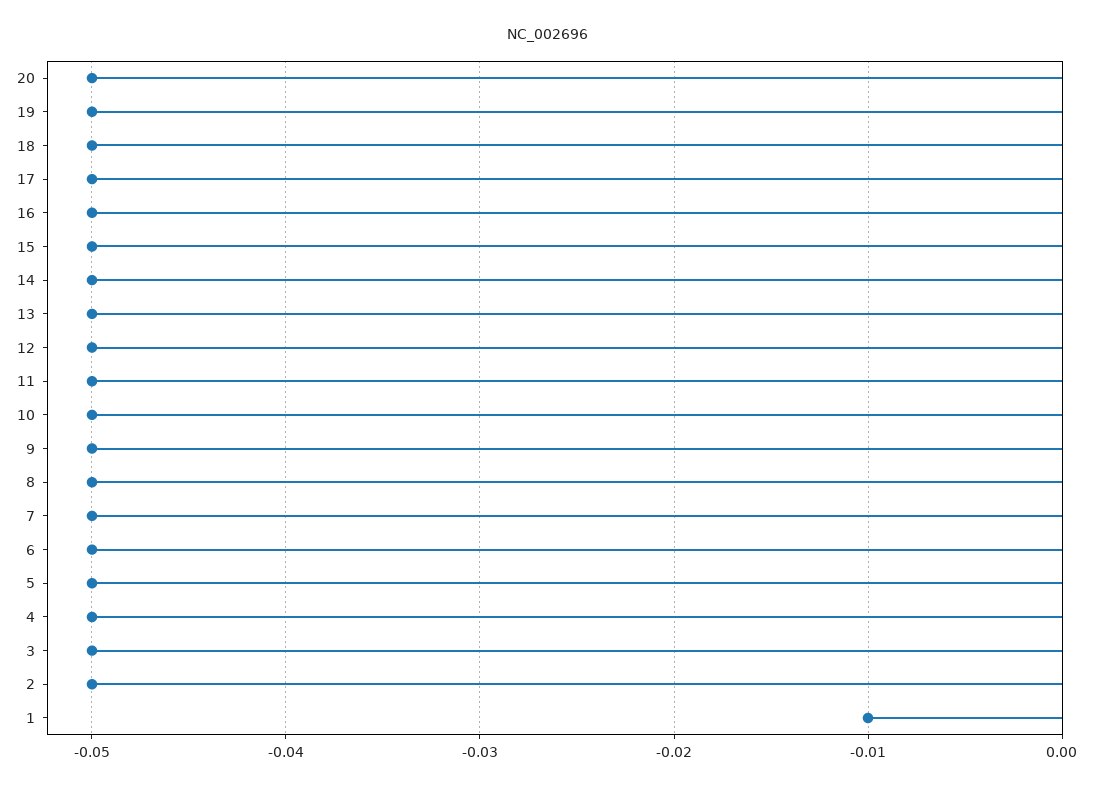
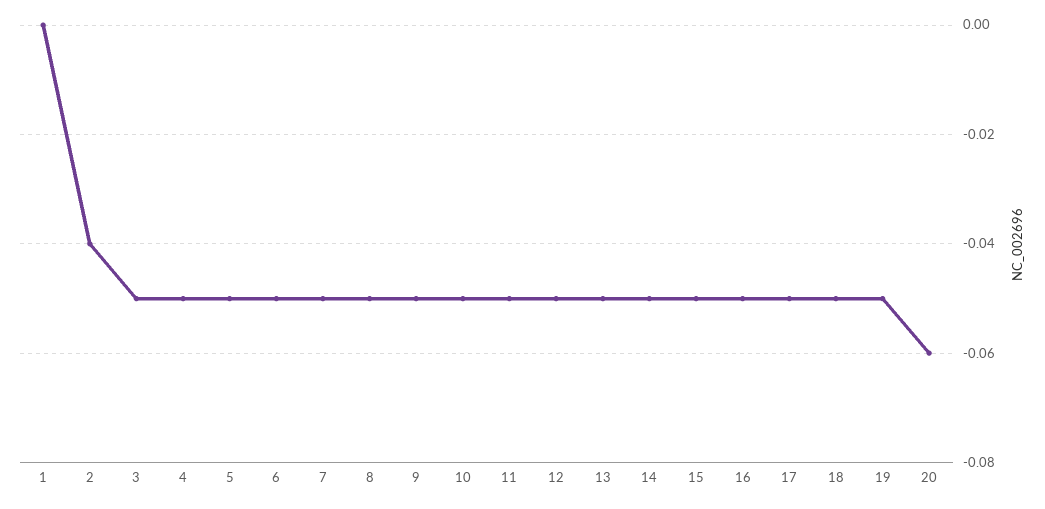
  {
-   "20": -0.05,
+   "20": -0.06,
    "19": -0.05,
    "18": -0.05,
    "17": -0.05,
    "16": -0.05,
    "15": -0.05,
    "14": -0.05,
    "13": -0.05,
    "12": -0.05,
    "11": -0.05,
    "10": -0.05,
    "9": -0.05,
    "8": -0.05,
    "7": -0.05,
    "6": -0.05,
    "5": -0.05,
    "4": -0.05,
    "3": -0.05,
-   "2": -0.05,
+   "2": -0.04,
-   "1": -0.01
+   "1": 0
  }

